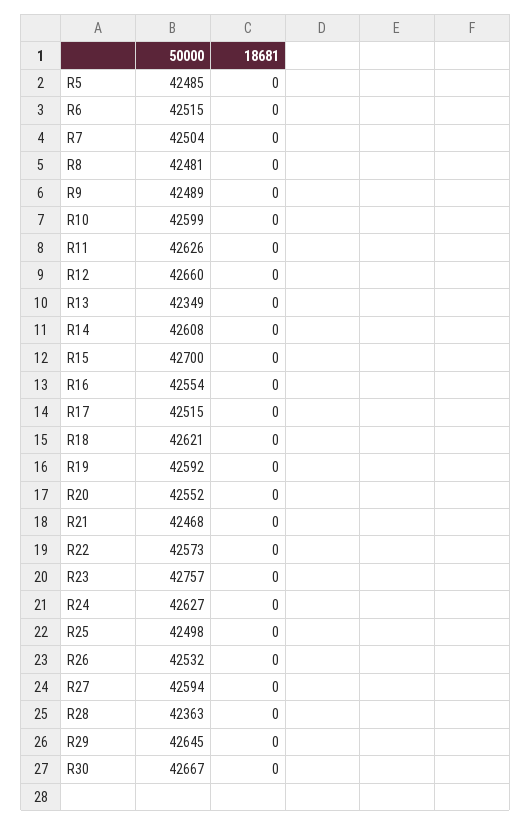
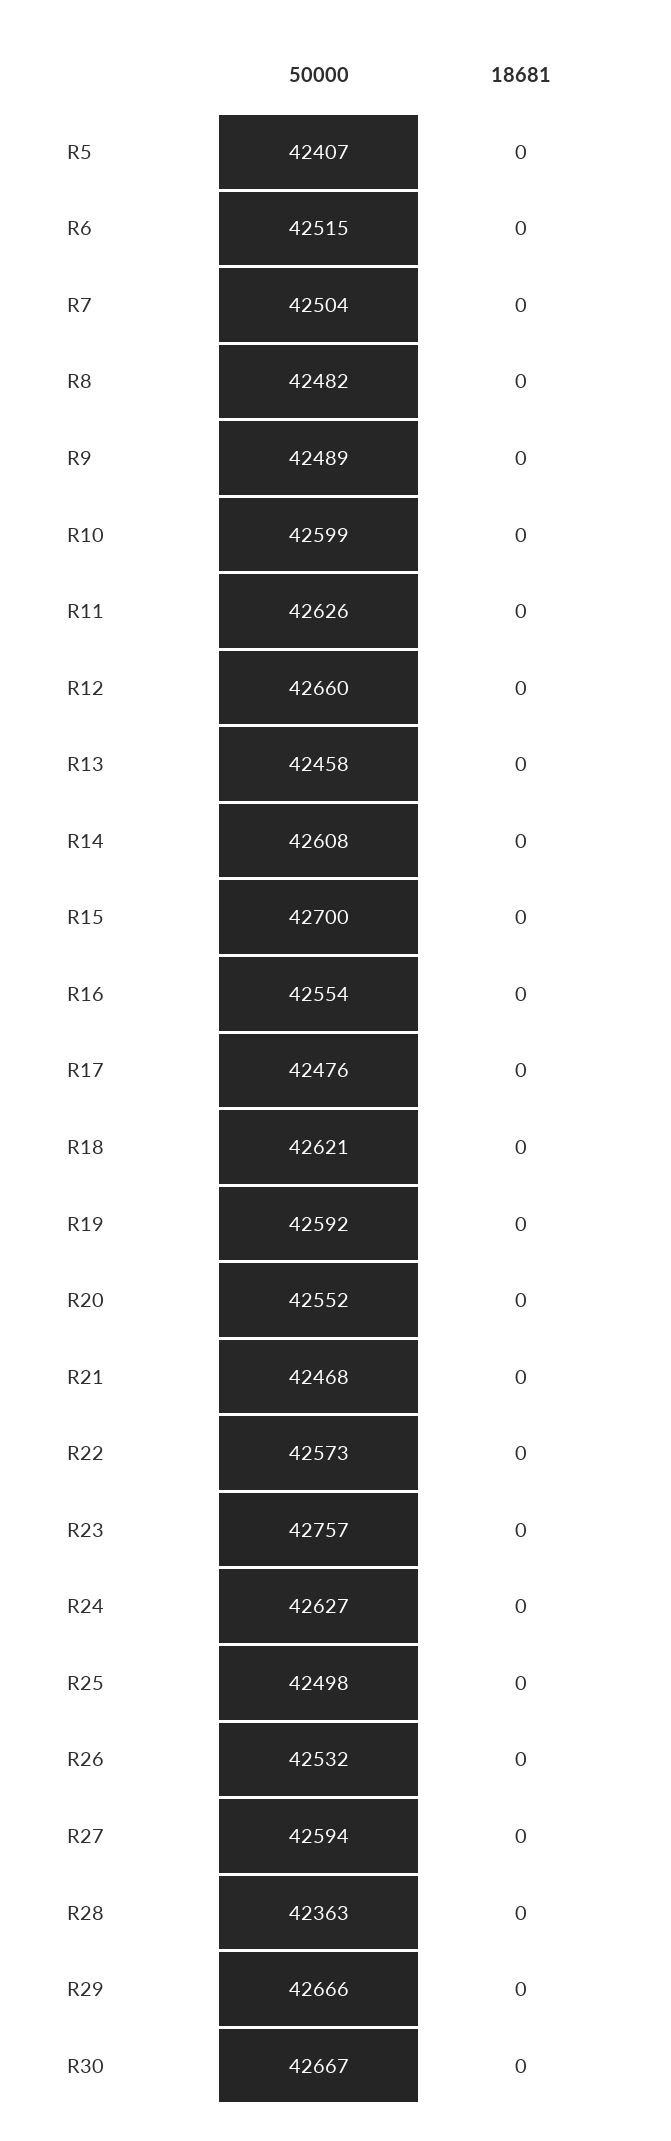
  {
    "50000": {
-     "R5": 42485,
+     "R5": 42407,
      "R6": 42515,
      "R7": 42504,
-     "R8": 42481,
+     "R8": 42482,
      "R9": 42489,
      "R10": 42599,
      "R11": 42626,
      "R12": 42660,
-     "R13": 42349,
+     "R13": 42458,
      "R14": 42608,
      "R15": 42700,
      "R16": 42554,
-     "R17": 42515,
+     "R17": 42476,
      "R18": 42621,
      "R19": 42592,
      "R20": 42552,
      "R21": 42468,
      "R22": 42573,
      "R23": 42757,
      "R24": 42627,
      "R25": 42498,
      "R26": 42532,
      "R27": 42594,
      "R28": 42363,
-     "R29": 42645,
+     "R29": 42666,
      "R30": 42667
    },
    "18681": {
      "R5": 0,
      "R6": 0,
      "R7": 0,
      "R8": 0,
      "R9": 0,
      "R10": 0,
      "R11": 0,
      "R12": 0,
      "R13": 0,
      "R14": 0,
      "R15": 0,
      "R16": 0,
      "R17": 0,
      "R18": 0,
      "R19": 0,
      "R20": 0,
      "R21": 0,
      "R22": 0,
      "R23": 0,
      "R24": 0,
      "R25": 0,
      "R26": 0,
      "R27": 0,
      "R28": 0,
      "R29": 0,
      "R30": 0
    }
  }

